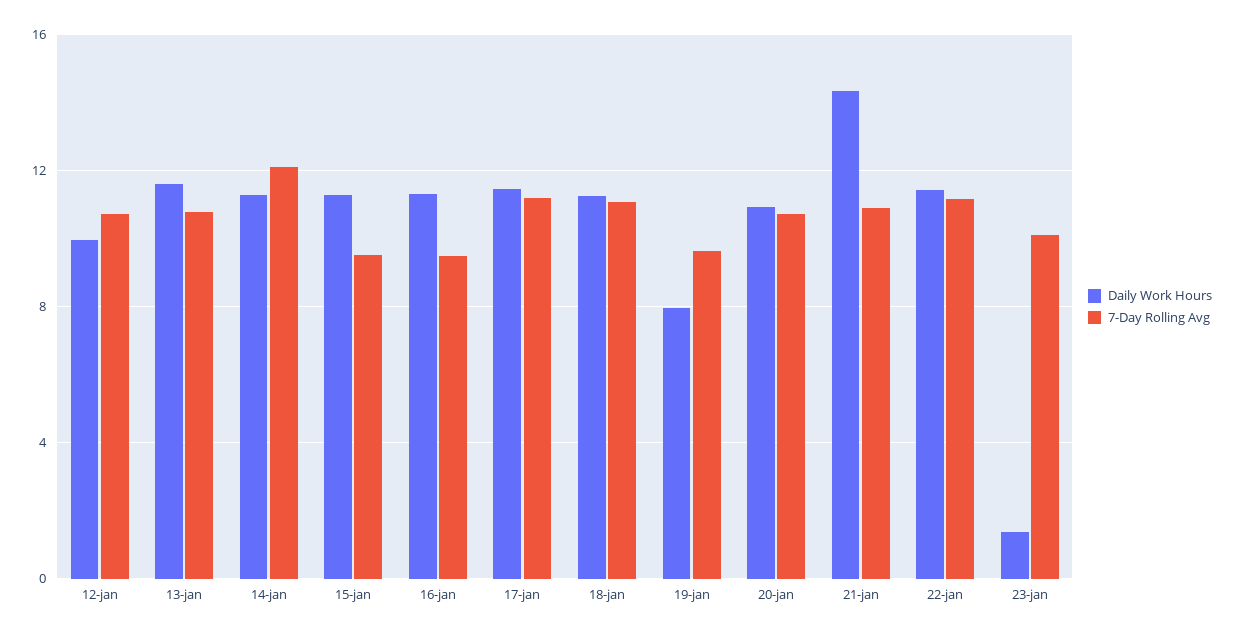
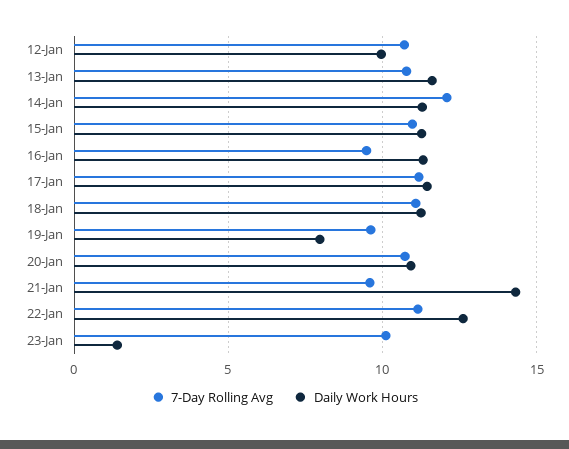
  {
    "Daily Work Hours": {
      "12-jan": 10,
      "13-jan": 11.5,
      "14-jan": 11.5,
      "15-jan": 11.5,
      "16-jan": 11.5,
      "17-jan": 11.5,
      "18-jan": 11.5,
      "19-jan": 8,
      "20-jan": 11,
      "21-jan": 14.5,
-     "22-jan": 11.5,
+     "22-jan": 12.5,
      "23-jan": 1.5
    },
    "7-Day Rolling Avg": {
      "12-jan": 10.5,
      "13-jan": 11,
      "14-jan": 12,
-     "15-jan": 9.5,
+     "15-jan": 11,
      "16-jan": 9.5,
      "17-jan": 11,
      "18-jan": 11,
      "19-jan": 9.5,
      "20-jan": 10.5,
-     "21-jan": 11,
+     "21-jan": 9.5,
      "22-jan": 11,
      "23-jan": 10
    }
  }

